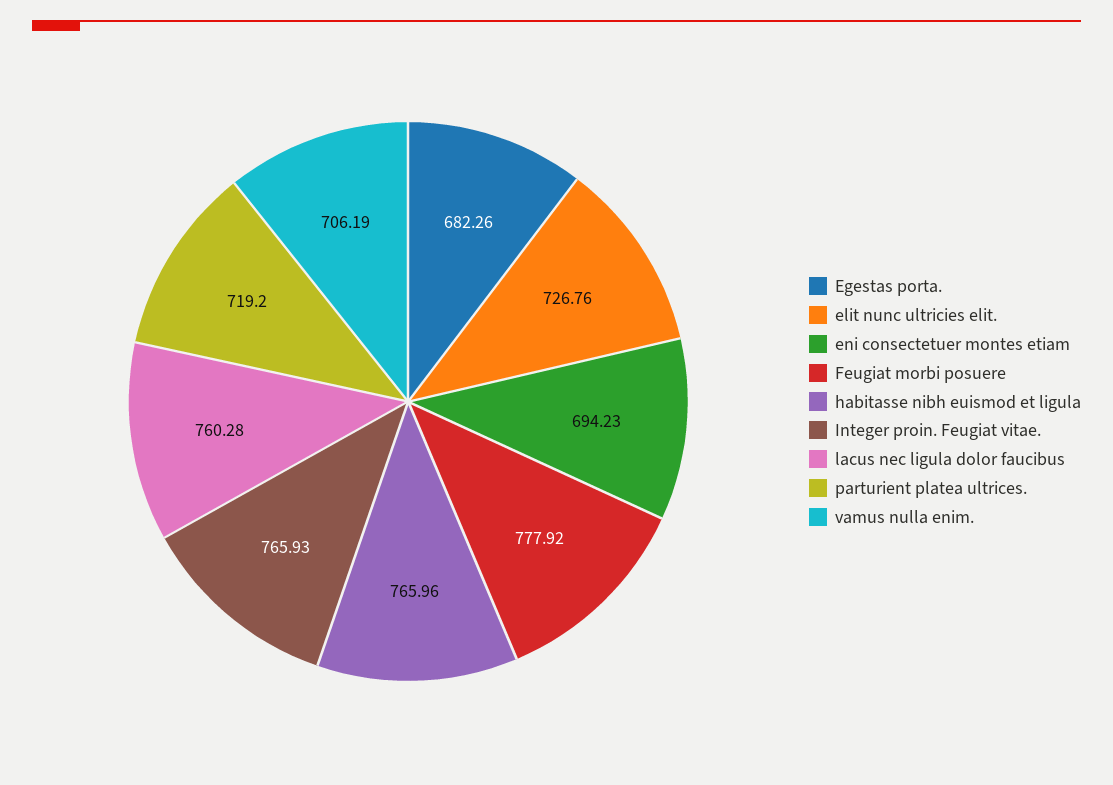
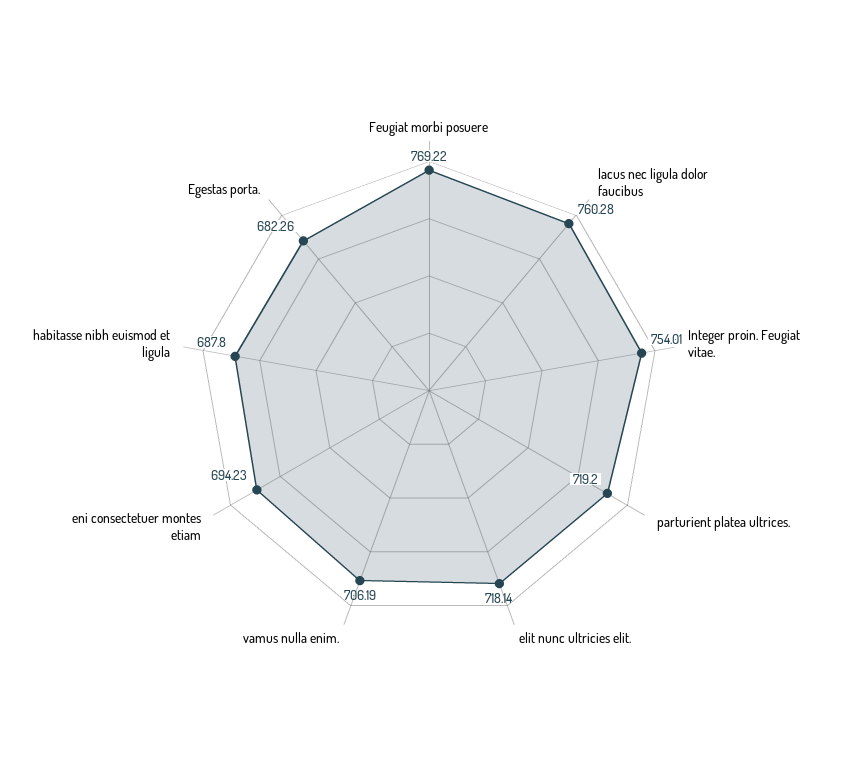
  {
    "Egestas porta.": 682.26,
-   "elit nunc ultricies elit.": 726.76,
+   "elit nunc ultricies elit.": 718.14,
    "eni consectetuer montes etiam": 694.23,
-   "Feugiat morbi posuere": 777.92,
+   "Feugiat morbi posuere": 769.22,
-   "habitasse nibh euismod et ligula": 765.96,
+   "habitasse nibh euismod et ligula": 687.8,
-   "Integer proin. Feugiat vitae.": 765.93,
+   "Integer proin. Feugiat vitae.": 754.01,
    "lacus nec ligula dolor faucibus": 760.28,
    "parturient platea ultrices.": 719.2,
    "vamus nulla enim.": 706.19
  }

